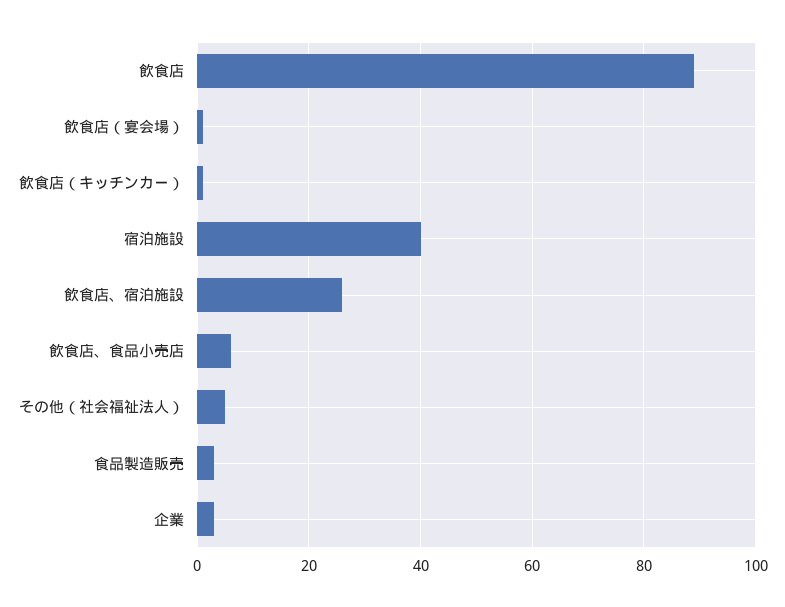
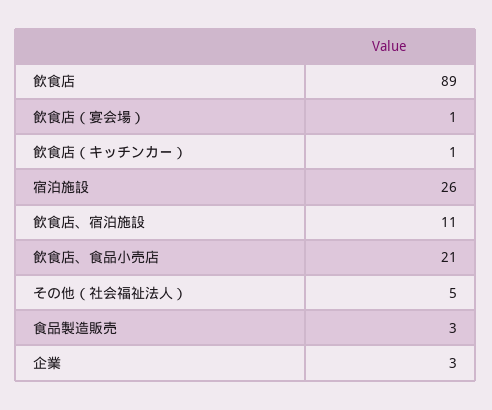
  {
    "飲食店": 89,
    "飲食店（宴会場）": 1,
    "飲食店（キッチンカー）": 1,
-   "宿泊施設": 40,
+   "宿泊施設": 26,
-   "飲食店、宿泊施設": 25,
+   "飲食店、宿泊施設": 11,
-   "飲食店、食品小売店": 5,
+   "飲食店、食品小売店": 21,
    "その他（社会福祉法人）": 5,
    "食品製造販売": 3,
    "企業": 3
  }

